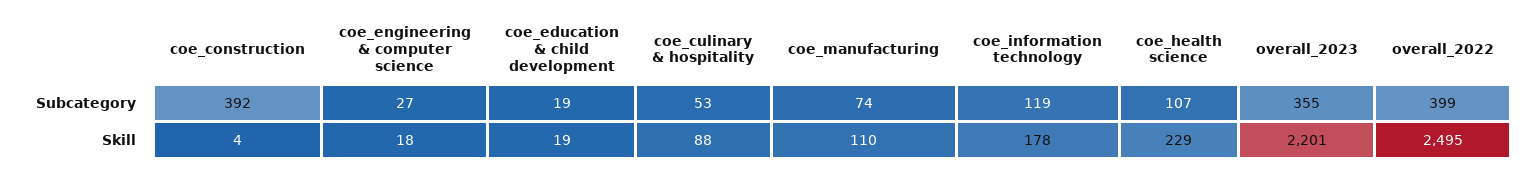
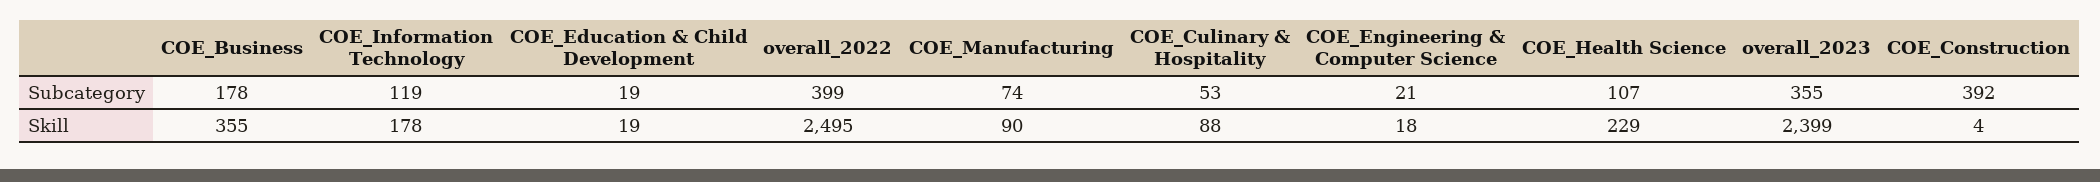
  {
    "coe_construction": {
      "Subcategory": 392,
      "Skill": 4
    },
    "coe_engineering & computer science": {
-     "Subcategory": 27,
+     "Subcategory": 21,
      "Skill": 18
    },
    "coe_education & child development": {
      "Subcategory": 19,
      "Skill": 19
    },
    "coe_culinary & hospitality": {
      "Subcategory": 53,
      "Skill": 88
    },
    "coe_manufacturing": {
      "Subcategory": 74,
-     "Skill": 110
+     "Skill": 90
    },
    "coe_information technology": {
      "Subcategory": 119,
      "Skill": 178
    },
    "coe_health science": {
      "Subcategory": 107,
      "Skill": 229
    },
    "overall_2023": {
      "Subcategory": 355,
-     "Skill": 2201
+     "Skill": 2399
    },
    "overall_2022": {
      "Subcategory": 399,
      "Skill": 2495
-   }
+   },
+   "COE_Business": {
+     "Subcategory": 178,
+     "Skill": 355
+   }
  }

